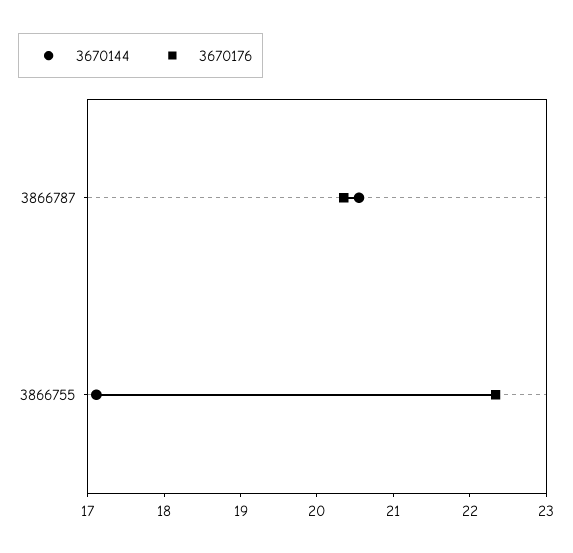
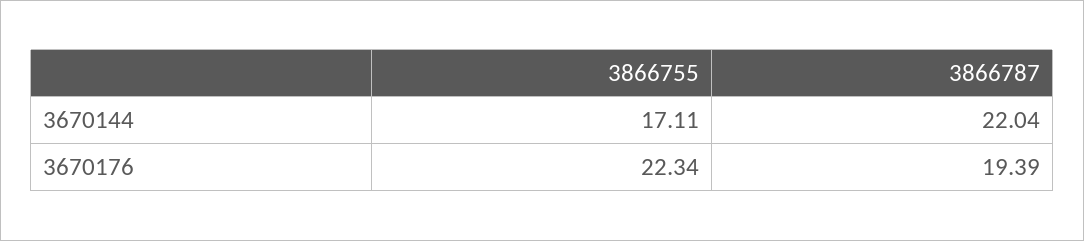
  {
    "3670144": {
-     "3866787": 20.6,
+     "3866787": 22.04,
      "3866755": 17.11
    },
    "3670176": {
-     "3866787": 20.4,
+     "3866787": 19.39,
      "3866755": 22.34
    }
  }

